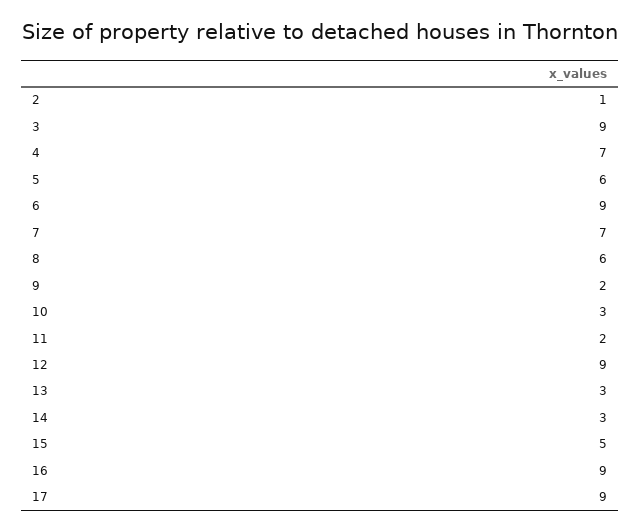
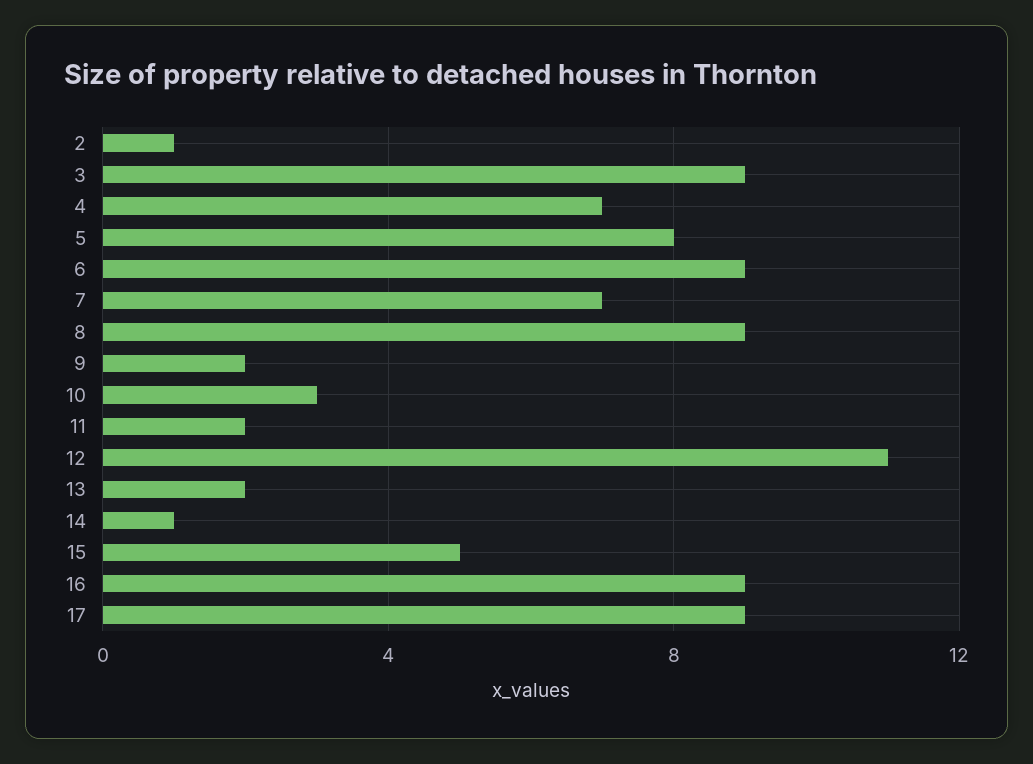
  {
    "2": 1,
    "3": 9,
    "4": 7,
-   "5": 6,
+   "5": 8,
    "6": 9,
    "7": 7,
-   "8": 6,
+   "8": 9,
    "9": 2,
    "10": 3,
    "11": 2,
-   "12": 9,
+   "12": 11,
-   "13": 3,
+   "13": 2,
-   "14": 3,
+   "14": 1,
    "15": 5,
    "16": 9,
    "17": 9
  }

